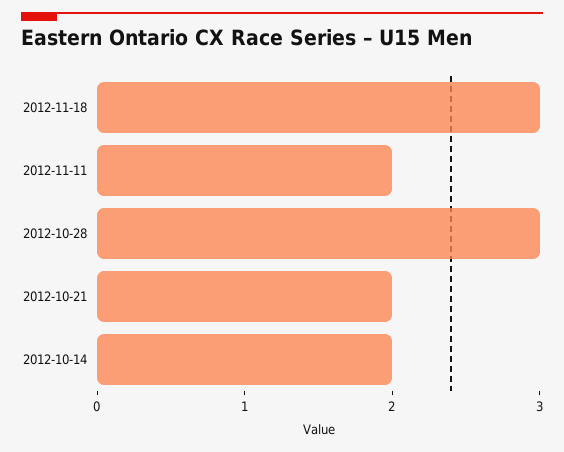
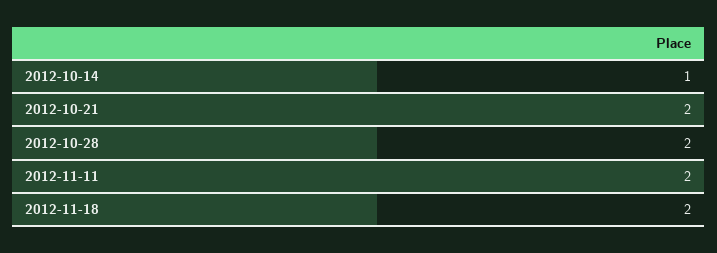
  {
-   "2012-11-18": 3,
+   "2012-11-18": 2,
    "2012-11-11": 2,
-   "2012-10-28": 3,
+   "2012-10-28": 2,
    "2012-10-21": 2,
-   "2012-10-14": 2
+   "2012-10-14": 1
  }

